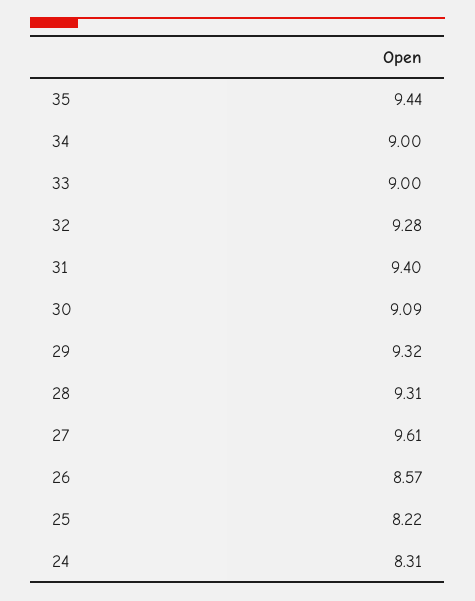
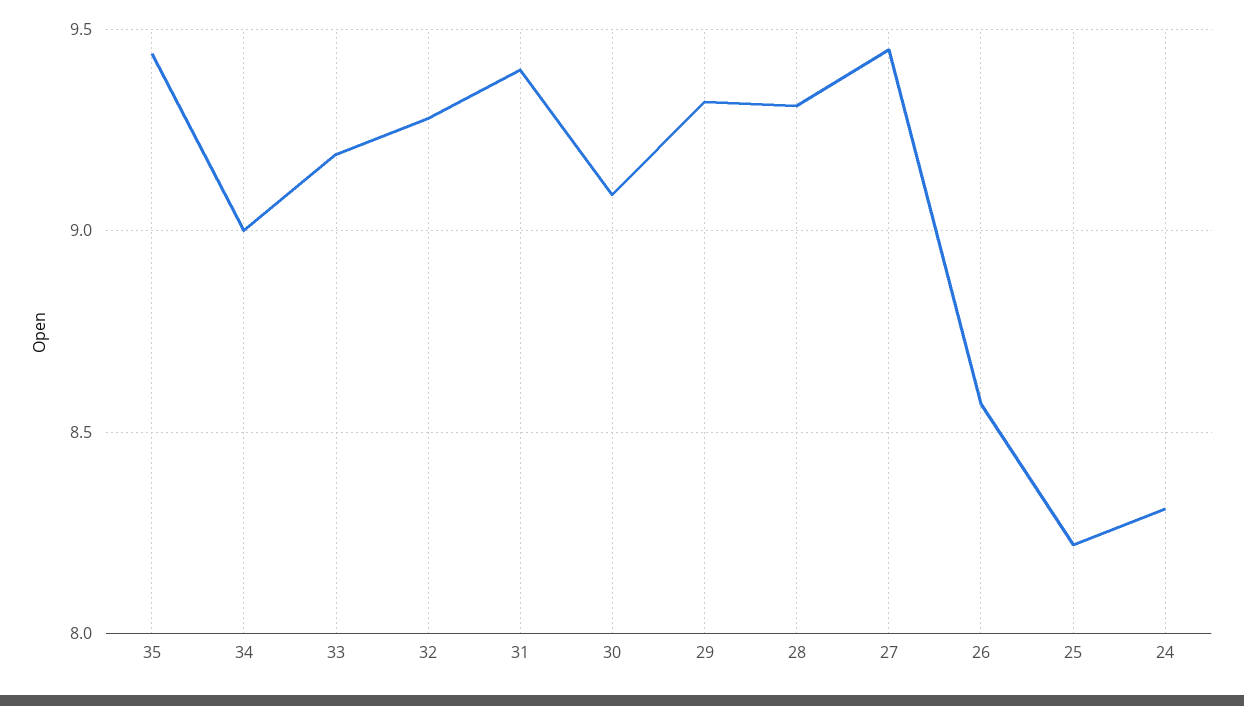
  {
    "35": 9.44,
    "34": 9,
-   "33": 9,
+   "33": 9.2,
    "32": 9.28,
    "31": 9.4,
    "30": 9.09,
    "29": 9.32,
    "28": 9.31,
-   "27": 9.61,
+   "27": 9.45,
    "26": 8.57,
    "25": 8.22,
    "24": 8.31
  }

